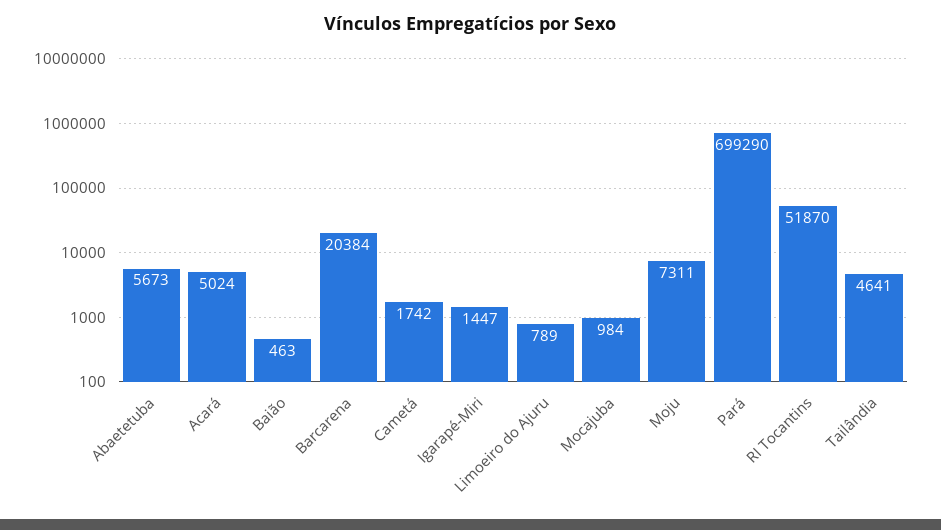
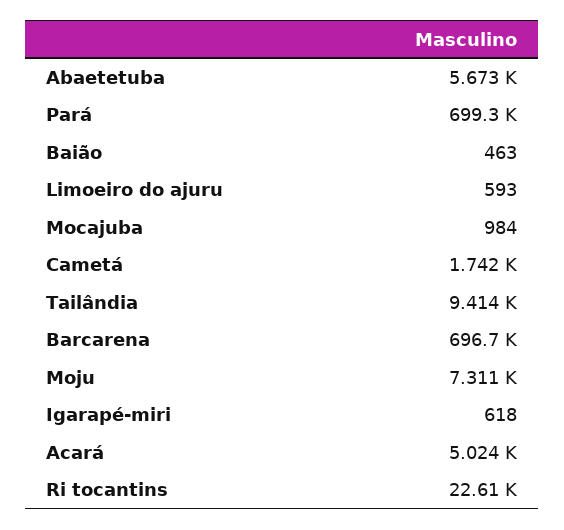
  {
    "Abaetetuba": 5673,
    "Acará": 5024,
    "Baião": 463,
-   "Barcarena": 20384,
+   "Barcarena": 696700,
    "Cametá": 1742,
-   "Igarapé-Miri": 1447,
+   "Igarapé-Miri": 618,
-   "Limoeiro do Ajuru": 789,
+   "Limoeiro do Ajuru": 593,
    "Mocajuba": 984,
    "Moju": 7311,
    "Pará": 699290,
-   "RI Tocantins": 51870,
+   "RI Tocantins": 22610,
-   "Tailândia": 4641
+   "Tailândia": 9414
  }

